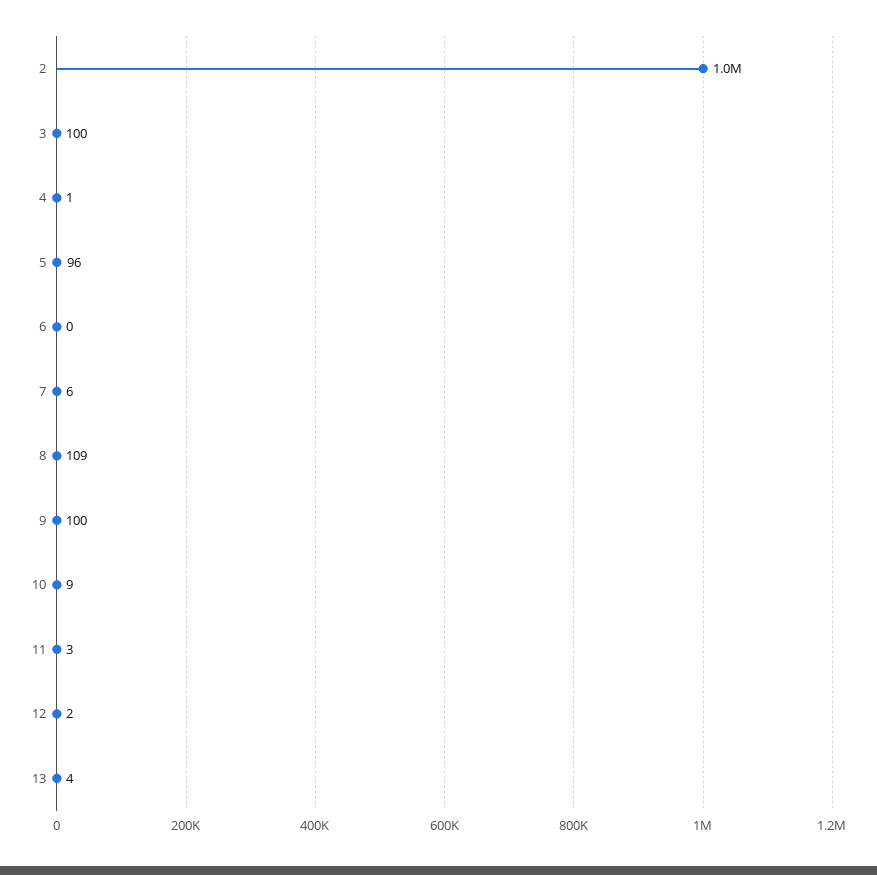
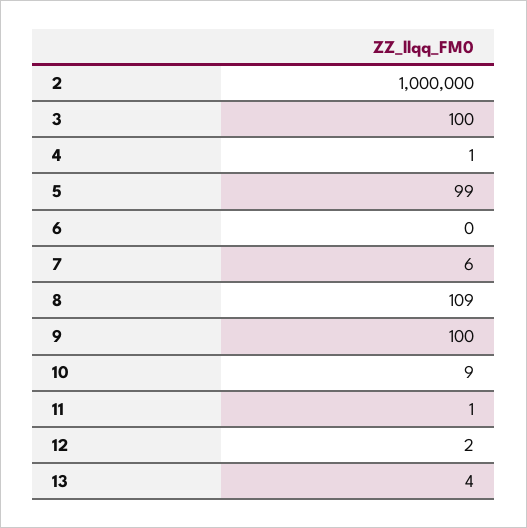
  {
    "2": 1000000,
    "3": 100,
    "4": 1,
-   "5": 96,
+   "5": 99,
    "6": 0,
    "7": 6,
    "8": 109,
    "9": 100,
    "10": 9,
-   "11": 3,
+   "11": 1,
    "12": 2,
    "13": 4
  }

